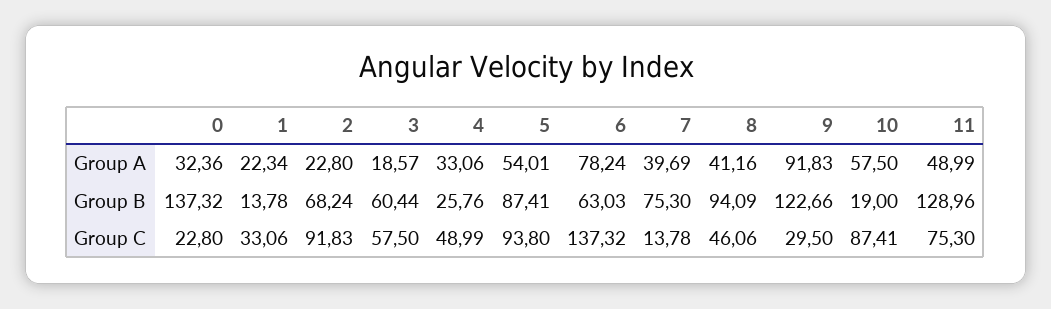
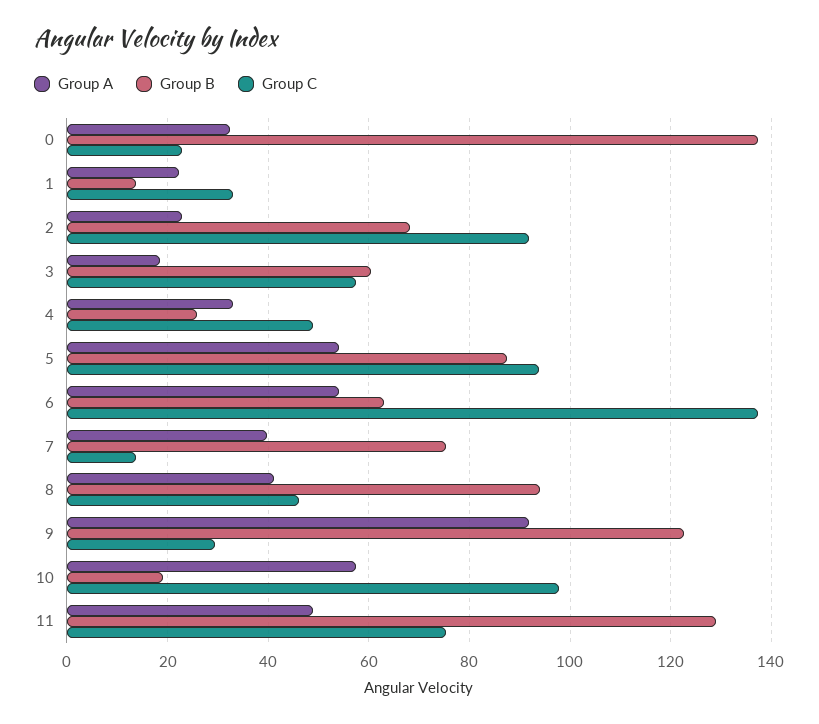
  {
    "Group A": {
      "0": 32.36,
      "1": 22.34,
      "2": 22.8,
      "3": 18.57,
      "4": 33.06,
      "5": 54.01,
-     "6": 78.24,
+     "6": 54,
      "7": 39.69,
      "8": 41.16,
      "9": 91.83,
      "10": 57.5,
      "11": 48.99
    },
    "Group B": {
      "0": 137.32,
      "1": 13.78,
      "2": 68.24,
      "3": 60.44,
      "4": 25.76,
      "5": 87.41,
      "6": 63.03,
      "7": 75.3,
      "8": 94.09,
      "9": 122.66,
      "10": 19,
      "11": 128.96
    },
    "Group C": {
      "0": 22.8,
      "1": 33.06,
      "2": 91.83,
      "3": 57.5,
      "4": 48.99,
      "5": 93.8,
      "6": 137.32,
      "7": 13.78,
      "8": 46.06,
      "9": 29.5,
-     "10": 87.41,
+     "10": 98,
      "11": 75.3
    }
  }

